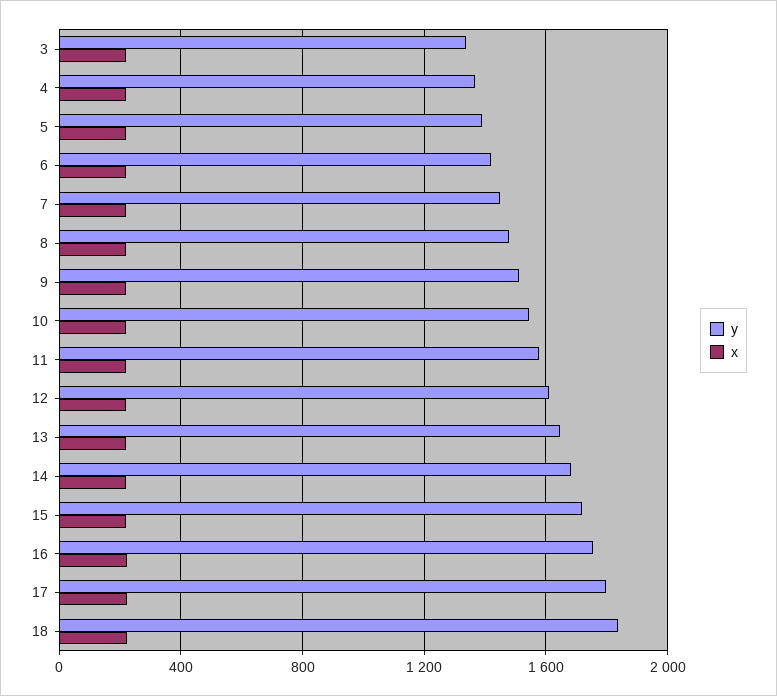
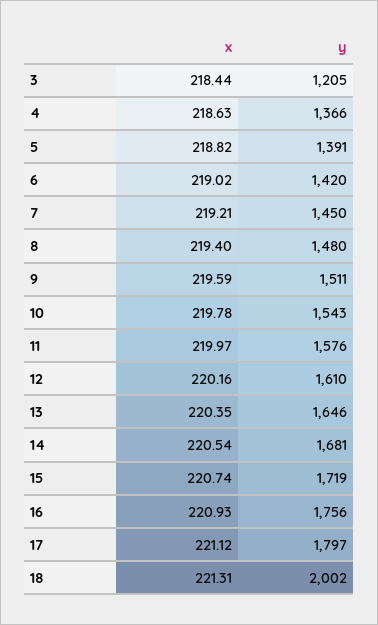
  {
    "y": {
-     "3": 1350,
+     "3": 1205,
      "4": 1366,
      "5": 1391,
      "6": 1420,
      "7": 1450,
      "8": 1480,
      "9": 1511,
      "10": 1543,
      "11": 1576,
      "12": 1610,
      "13": 1646,
      "14": 1681,
      "15": 1719,
      "16": 1756,
      "17": 1797,
-     "18": 1850
+     "18": 2002
    },
    "x": {
      "3": 218.44,
      "4": 218.63,
      "5": 218.82,
      "6": 219.02,
      "7": 219.21,
      "8": 219.4,
      "9": 219.59,
      "10": 219.78,
      "11": 219.97,
      "12": 220.16,
      "13": 220.35,
      "14": 220.54,
      "15": 220.74,
      "16": 220.93,
      "17": 221.12,
      "18": 221.31
    }
  }

